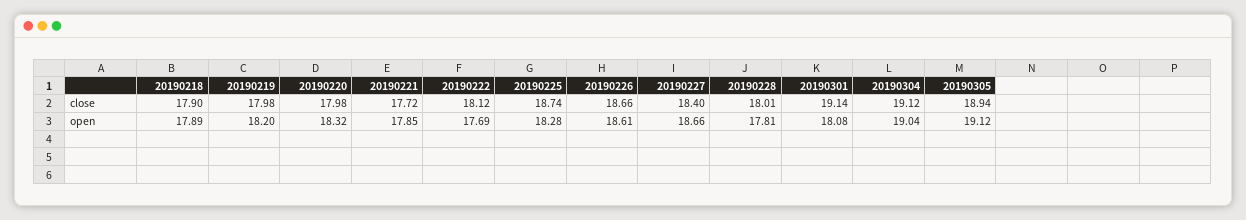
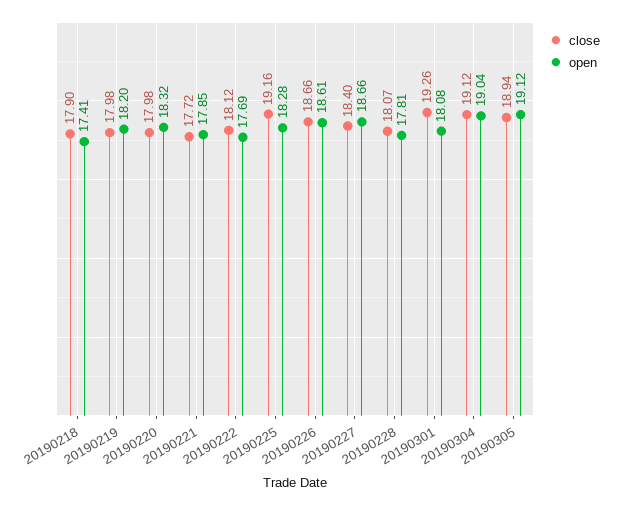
  {
    "close": {
      "20190218": 17.9,
      "20190219": 17.98,
      "20190220": 17.98,
      "20190221": 17.72,
      "20190222": 18.12,
-     "20190225": 18.74,
+     "20190225": 19.16,
      "20190226": 18.66,
      "20190227": 18.4,
-     "20190228": 18.01,
+     "20190228": 18.07,
-     "20190301": 19.14,
+     "20190301": 19.26,
      "20190304": 19.12,
      "20190305": 18.94
    },
    "open": {
-     "20190218": 17.89,
+     "20190218": 17.41,
      "20190219": 18.2,
      "20190220": 18.32,
      "20190221": 17.85,
      "20190222": 17.69,
      "20190225": 18.28,
      "20190226": 18.61,
      "20190227": 18.66,
      "20190228": 17.81,
      "20190301": 18.08,
      "20190304": 19.04,
      "20190305": 19.12
    }
  }

